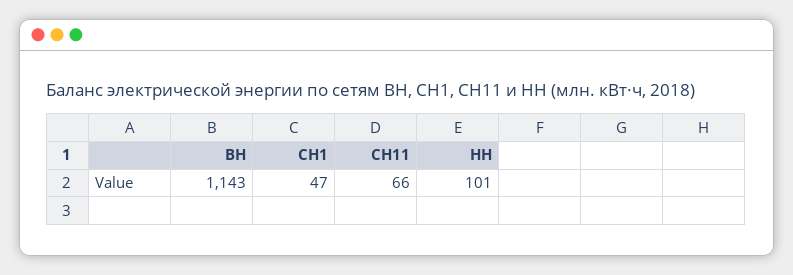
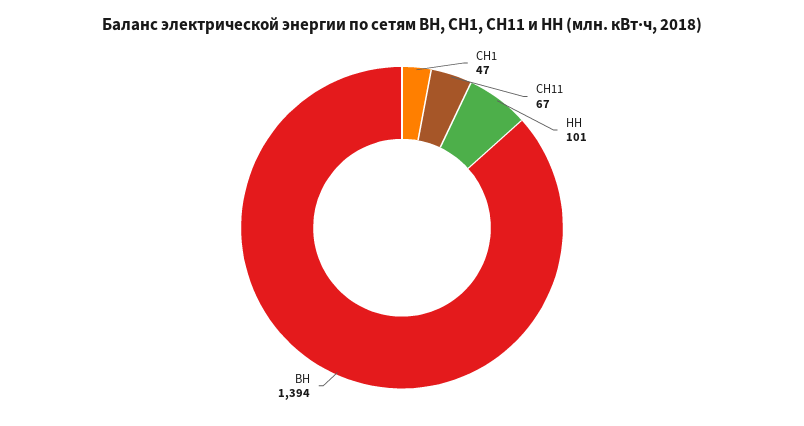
  {
-   "ВН": 1143,
+   "ВН": 1394,
    "СН1": 47,
-   "СН11": 66,
+   "СН11": 67,
    "НН": 101
  }

